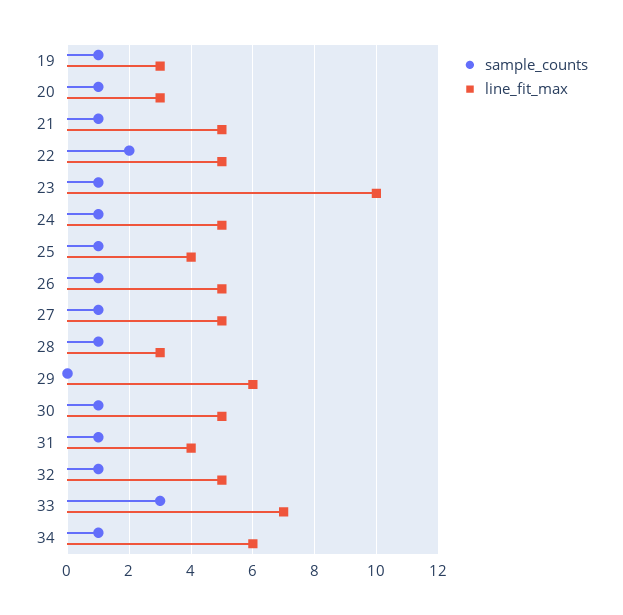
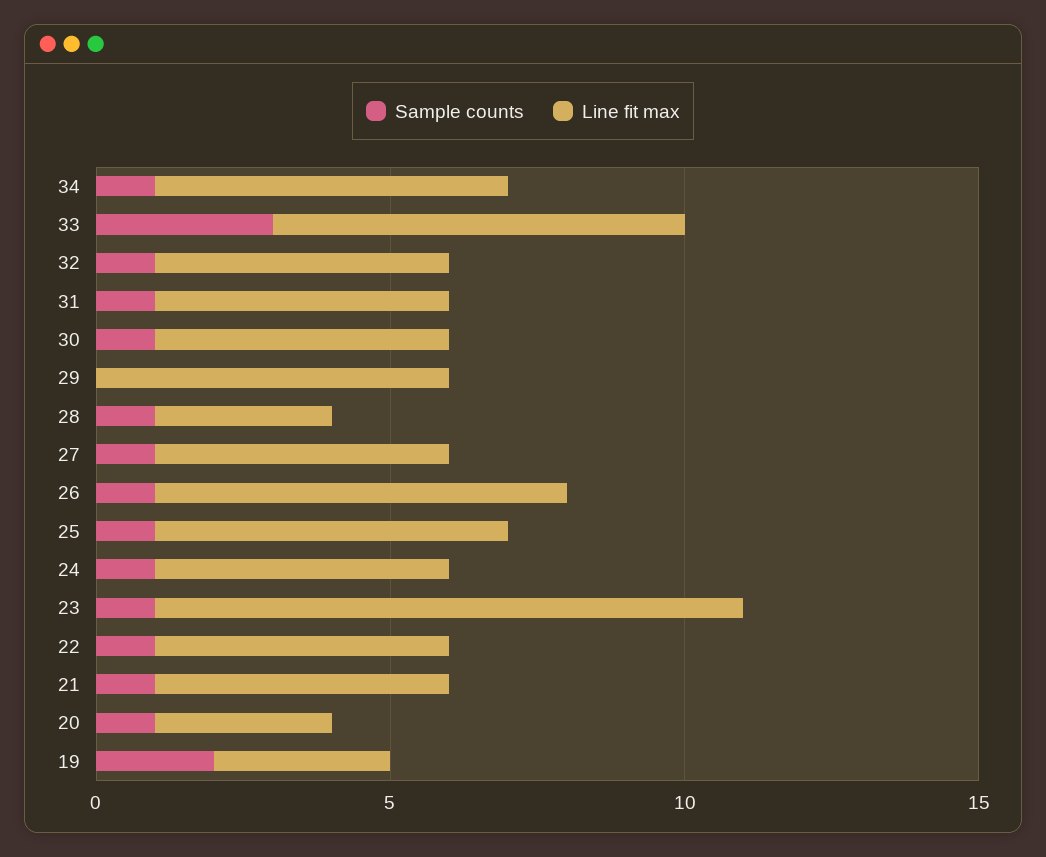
  {
    "sample_counts": {
-     "19": 1,
+     "19": 2,
      "20": 1,
      "21": 1,
-     "22": 2,
+     "22": 1,
      "23": 1,
      "24": 1,
      "25": 1,
      "26": 1,
      "27": 1,
      "28": 1,
      "29": 0,
      "30": 1,
      "31": 1,
      "32": 1,
      "33": 3,
      "34": 1
    },
    "line_fit_max": {
      "19": 3,
      "20": 3,
      "21": 5,
      "22": 5,
      "23": 10,
      "24": 5,
-     "25": 4,
+     "25": 6,
-     "26": 5,
+     "26": 7,
      "27": 5,
      "28": 3,
      "29": 6,
      "30": 5,
-     "31": 4,
+     "31": 5,
      "32": 5,
      "33": 7,
      "34": 6
    }
  }

